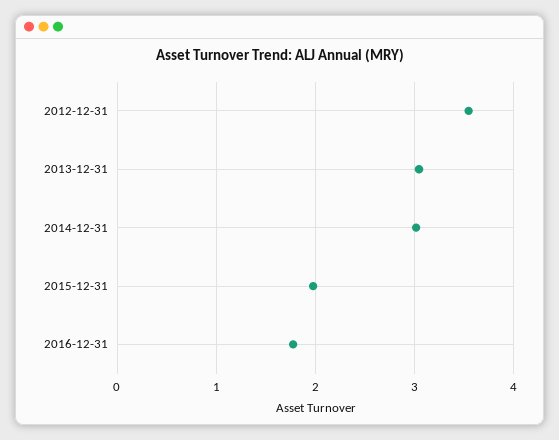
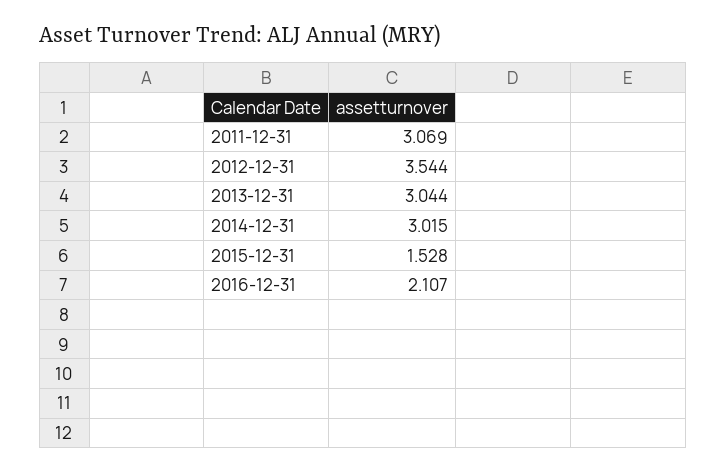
  {
    "2012-12-31": 3.544,
    "2013-12-31": 3.044,
    "2014-12-31": 3.015,
-   "2015-12-31": 2,
+   "2015-12-31": 1.528,
-   "2016-12-31": 1.8
+   "2016-12-31": 2.107,
+   "2011-12-31": 3.069
  }

